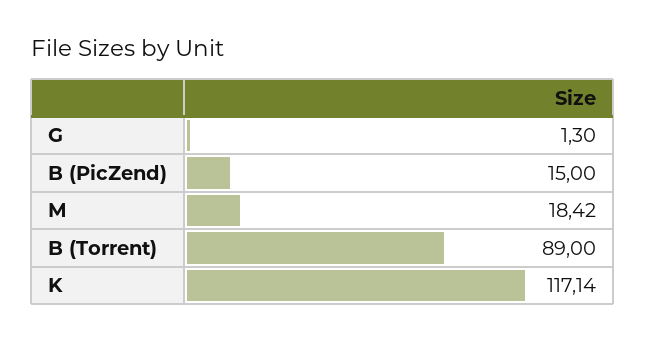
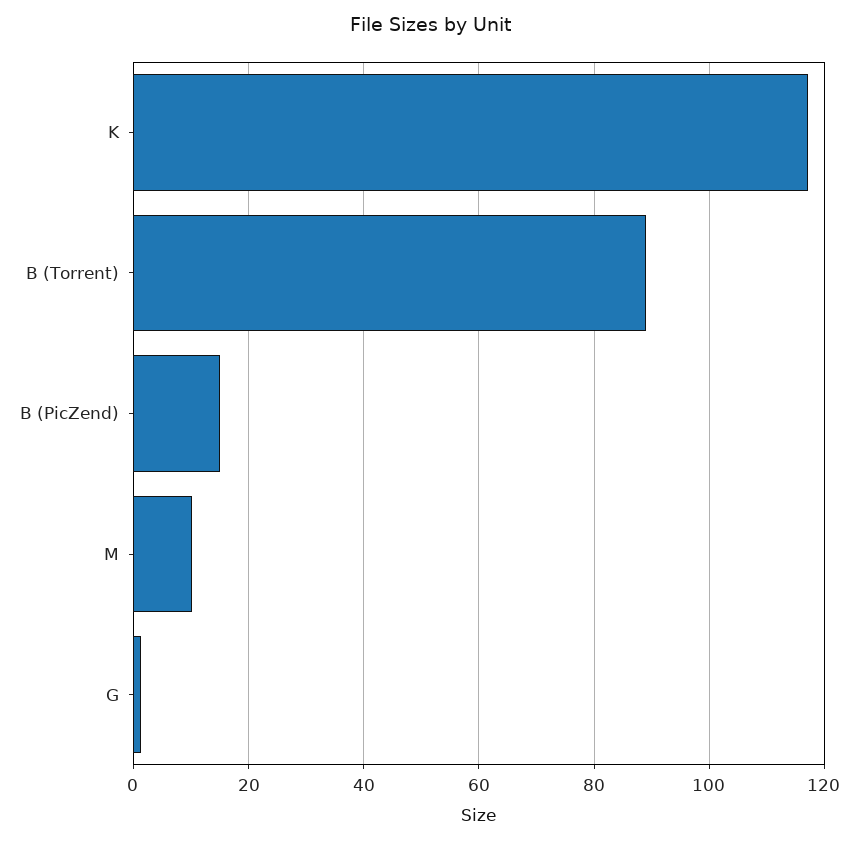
  {
    "G": 1.3,
    "B (PicZend)": 15,
-   "M": 18.42,
+   "M": 10,
    "B (Torrent)": 89,
    "K": 117.14
  }

